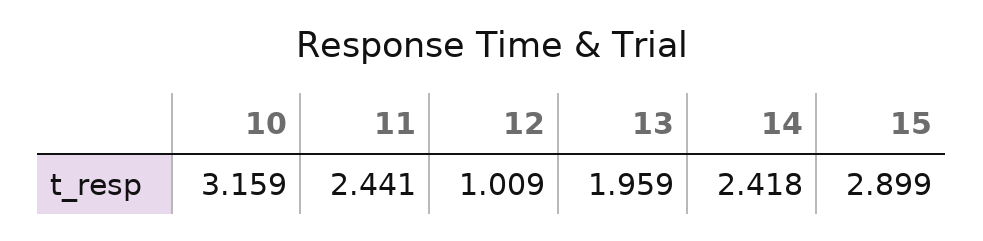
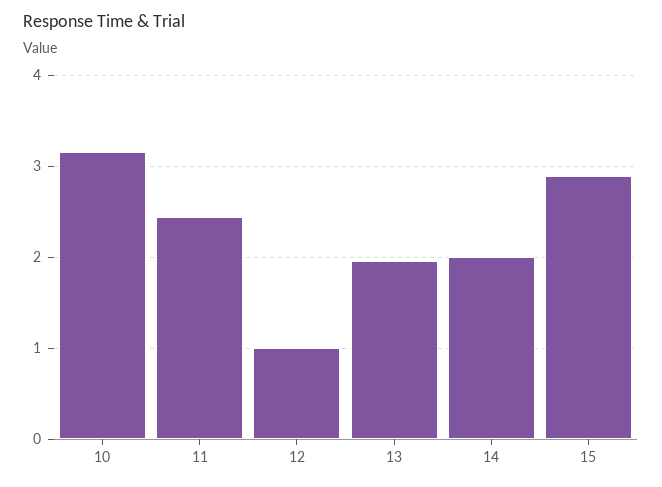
  {
    "10": 3.159,
    "11": 2.441,
    "12": 1.009,
    "13": 1.959,
-   "14": 2.418,
+   "14": 2,
    "15": 2.899
  }

